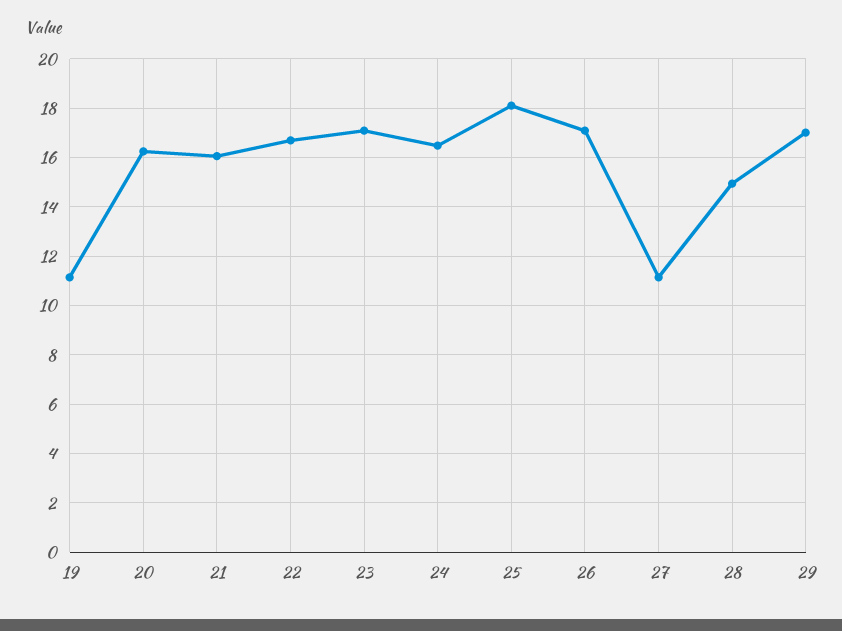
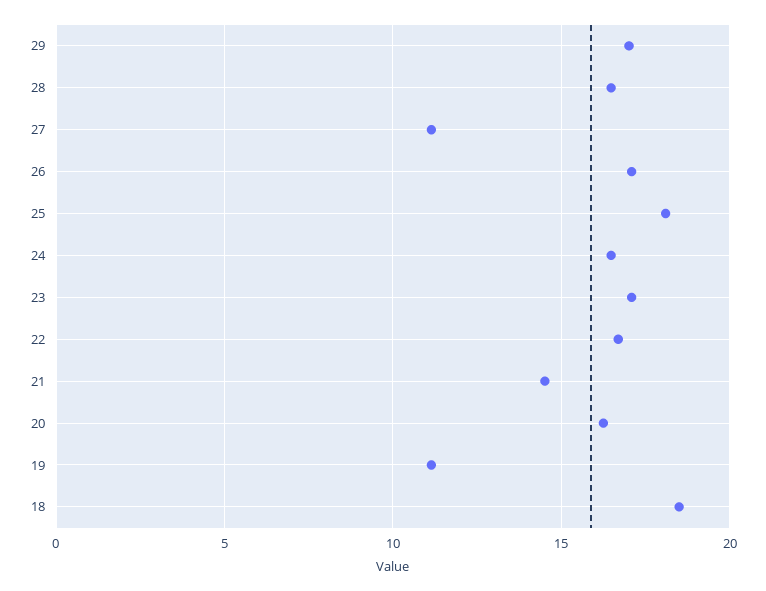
  {
    "19": 11.25,
    "20": 16.25,
-   "21": 16,
+   "21": 14.5,
    "22": 16.75,
    "23": 17,
    "24": 16.5,
    "25": 18,
    "26": 17,
    "27": 11.25,
-   "28": 15,
+   "28": 16.5,
-   "29": 17
+   "29": 17,
+   "18": 18.5
  }

